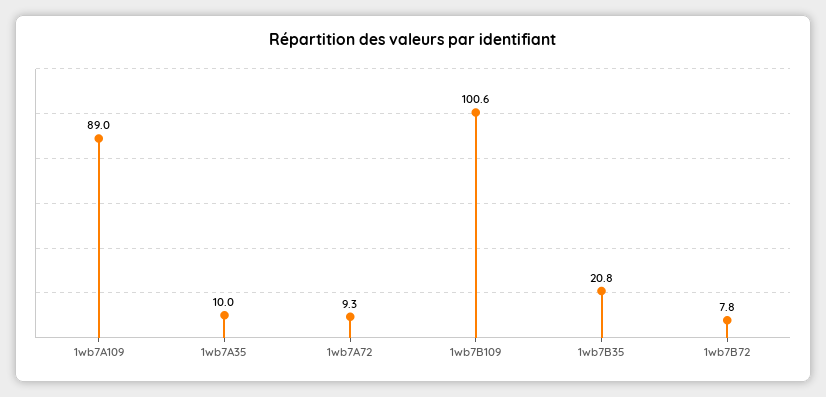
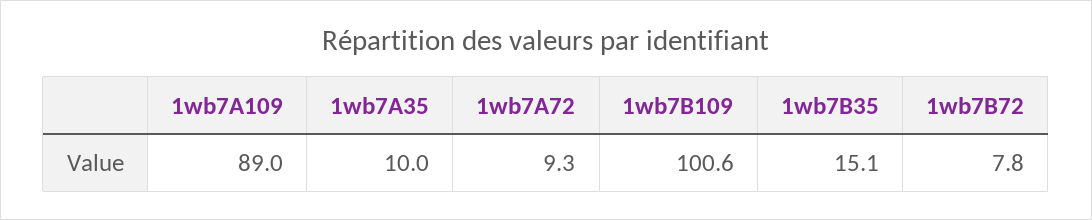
  {
    "1wb7A109": 89,
    "1wb7A35": 10,
    "1wb7A72": 9.3,
    "1wb7B109": 100.6,
-   "1wb7B35": 20.8,
+   "1wb7B35": 15.1,
    "1wb7B72": 7.8
  }

